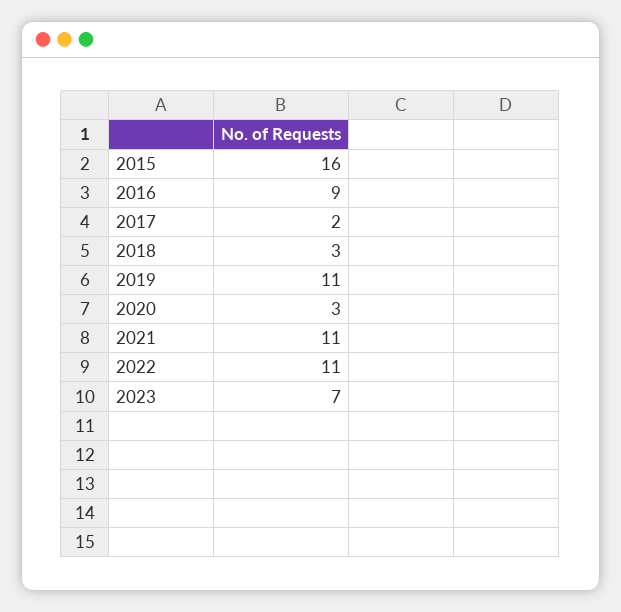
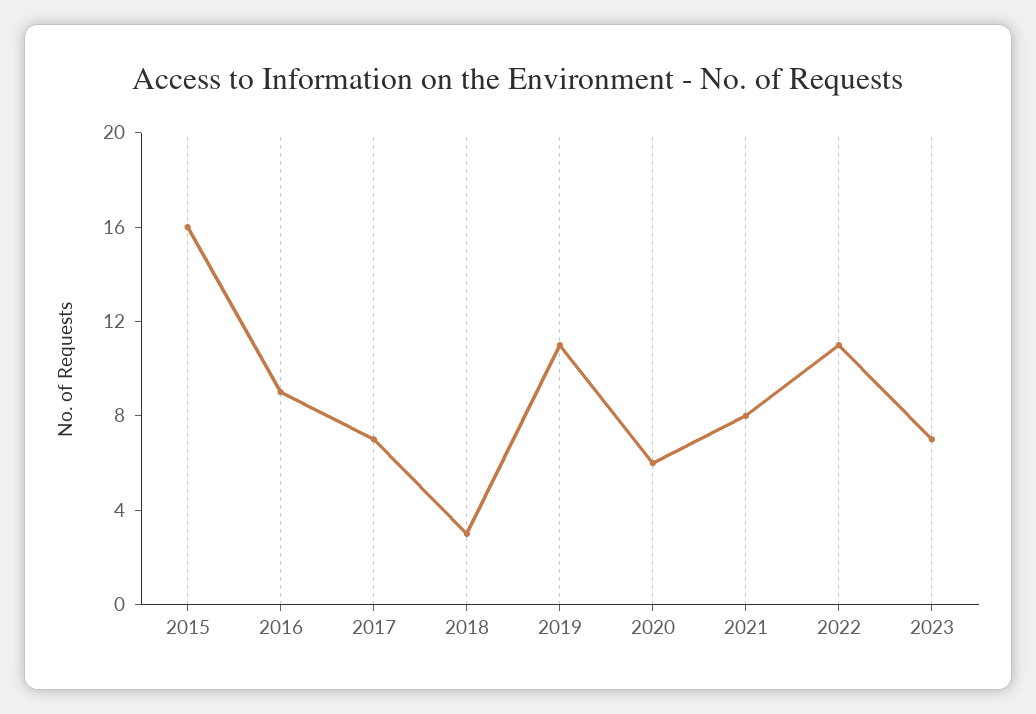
  {
    "2015": 16,
    "2016": 9,
-   "2017": 2,
+   "2017": 7,
    "2018": 3,
    "2019": 11,
-   "2020": 3,
+   "2020": 6,
-   "2021": 11,
+   "2021": 8,
    "2022": 11,
    "2023": 7
  }

